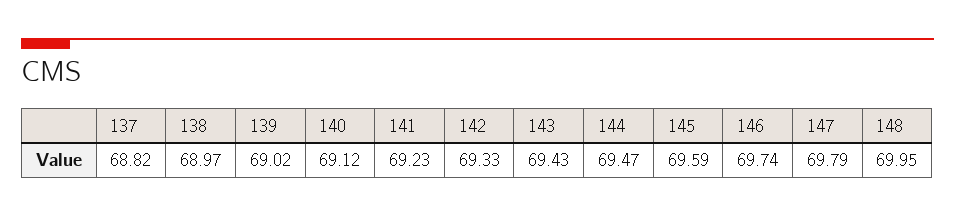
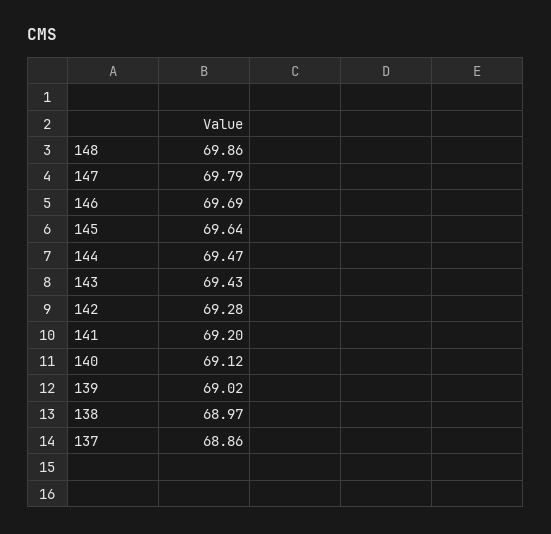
  {
-   "137": 68.82,
+   "137": 68.86,
    "138": 68.97,
    "139": 69.02,
    "140": 69.12,
-   "141": 69.23,
+   "141": 69.2,
-   "142": 69.33,
+   "142": 69.28,
    "143": 69.43,
    "144": 69.47,
-   "145": 69.59,
+   "145": 69.64,
-   "146": 69.74,
+   "146": 69.69,
    "147": 69.79,
-   "148": 69.95
+   "148": 69.86
  }

